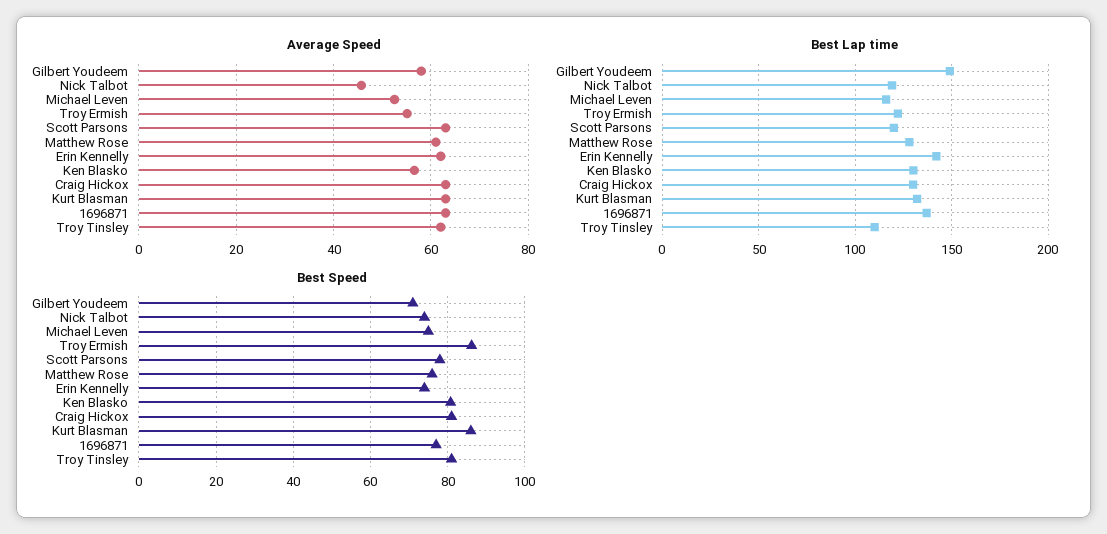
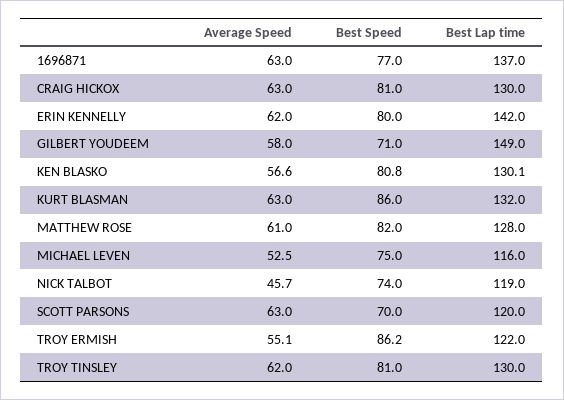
  {
    "Average Speed": {
      "Gilbert Youdeem": 58,
      "Nick Talbot": 45.7,
      "Michael Leven": 52.5,
      "Troy Ermish": 55.1,
      "Scott Parsons": 63,
      "Matthew Rose": 61,
      "Erin Kennelly": 62,
      "Ken Blasko": 56.6,
      "Craig Hickox": 63,
      "Kurt Blasman": 63,
      "1696871": 63,
      "Troy Tinsley": 62
    },
    "Best Lap time": {
      "Gilbert Youdeem": 149,
      "Nick Talbot": 119,
      "Michael Leven": 116,
      "Troy Ermish": 122,
      "Scott Parsons": 120,
      "Matthew Rose": 128,
      "Erin Kennelly": 142,
      "Ken Blasko": 130.1,
      "Craig Hickox": 130,
      "Kurt Blasman": 132,
      "1696871": 137,
-     "Troy Tinsley": 110
+     "Troy Tinsley": 130
    },
    "Best Speed": {
      "Gilbert Youdeem": 71,
      "Nick Talbot": 74,
      "Michael Leven": 75,
      "Troy Ermish": 86.2,
-     "Scott Parsons": 78,
+     "Scott Parsons": 70,
-     "Matthew Rose": 76,
+     "Matthew Rose": 82,
-     "Erin Kennelly": 74,
+     "Erin Kennelly": 80,
      "Ken Blasko": 80.8,
      "Craig Hickox": 81,
      "Kurt Blasman": 86,
      "1696871": 77,
      "Troy Tinsley": 81
    }
  }

